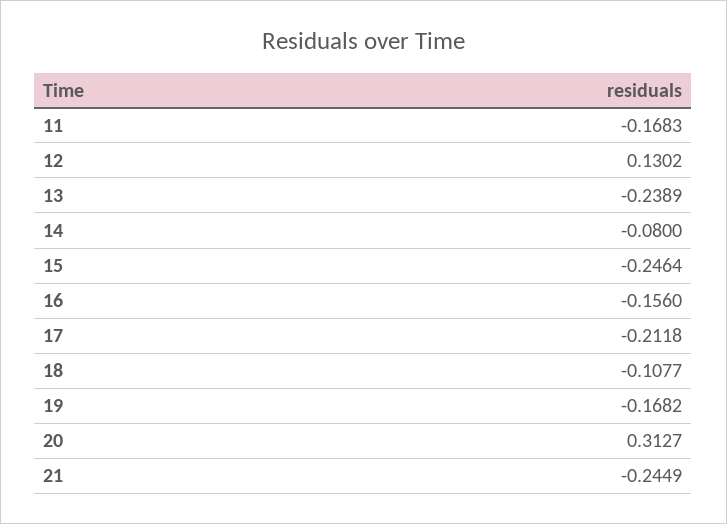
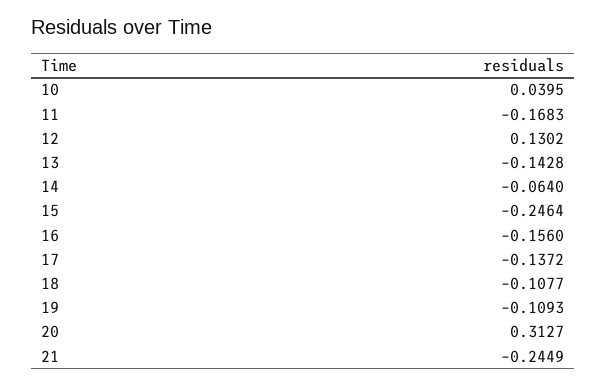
  {
    "11": -0.1683,
    "12": 0.1302,
-   "13": -0.2389,
+   "13": -0.1428,
-   "14": -0.08,
+   "14": -0.064,
    "15": -0.2464,
    "16": -0.156,
-   "17": -0.2118,
+   "17": -0.1372,
    "18": -0.1077,
-   "19": -0.1682,
+   "19": -0.1093,
    "20": 0.3127,
-   "21": -0.2449
+   "21": -0.2449,
+   "10": 0.0395
  }

